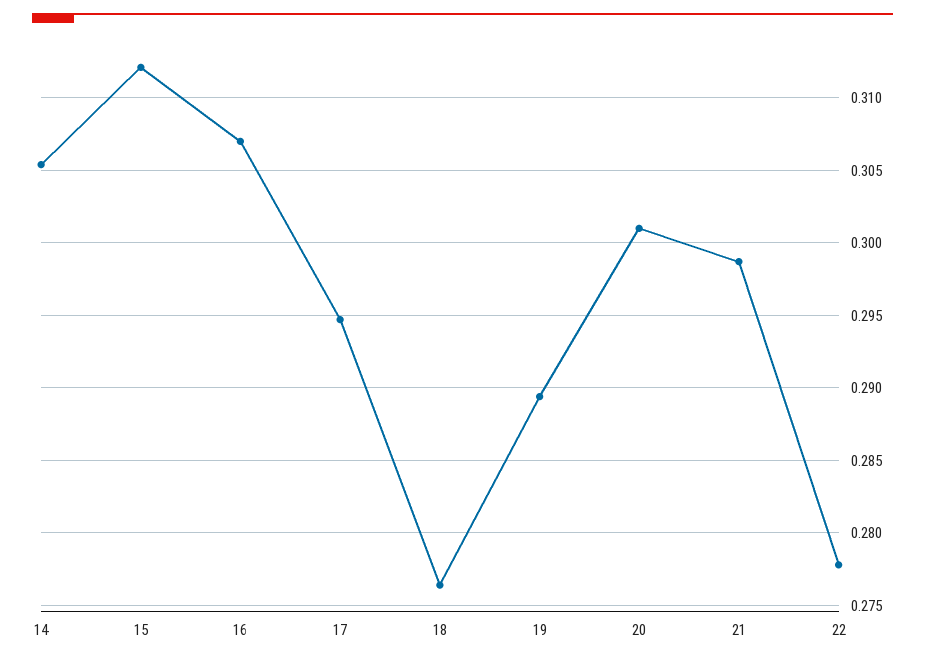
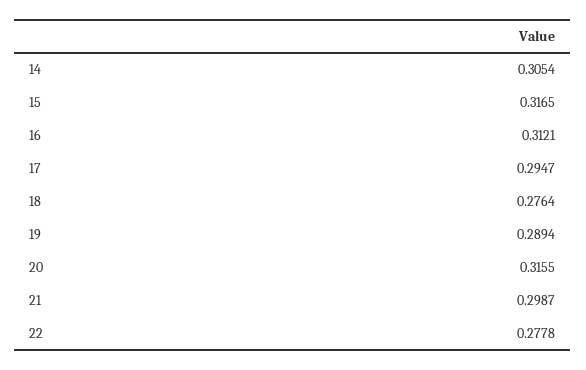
  {
    "14": 0.3054,
-   "15": 0.312,
+   "15": 0.3165,
-   "16": 0.307,
+   "16": 0.3121,
    "17": 0.2947,
    "18": 0.2764,
    "19": 0.2894,
-   "20": 0.301,
+   "20": 0.3155,
    "21": 0.2987,
    "22": 0.2778
  }

